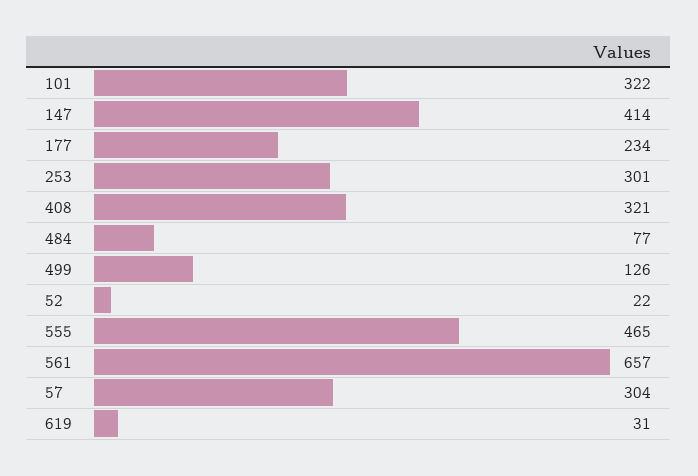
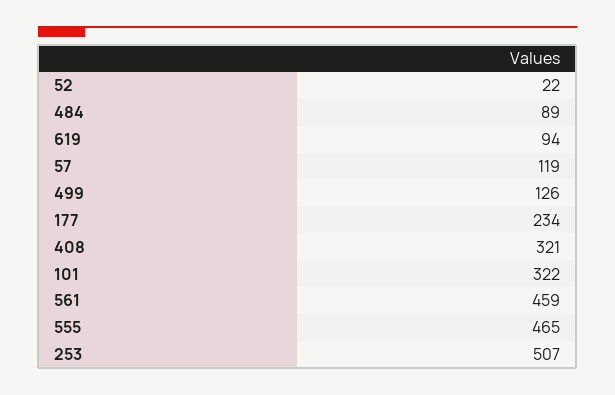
  {
    "101": 322,
-   "147": 414,
    "177": 234,
-   "253": 301,
+   "253": 507,
    "408": 321,
-   "484": 77,
+   "484": 89,
    "499": 126,
    "52": 22,
    "555": 465,
-   "561": 657,
+   "561": 459,
-   "57": 304,
+   "57": 119,
-   "619": 31
+   "619": 94
  }

